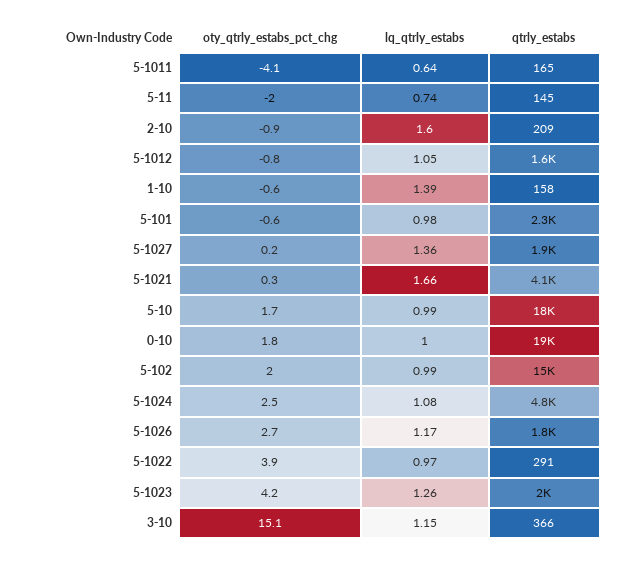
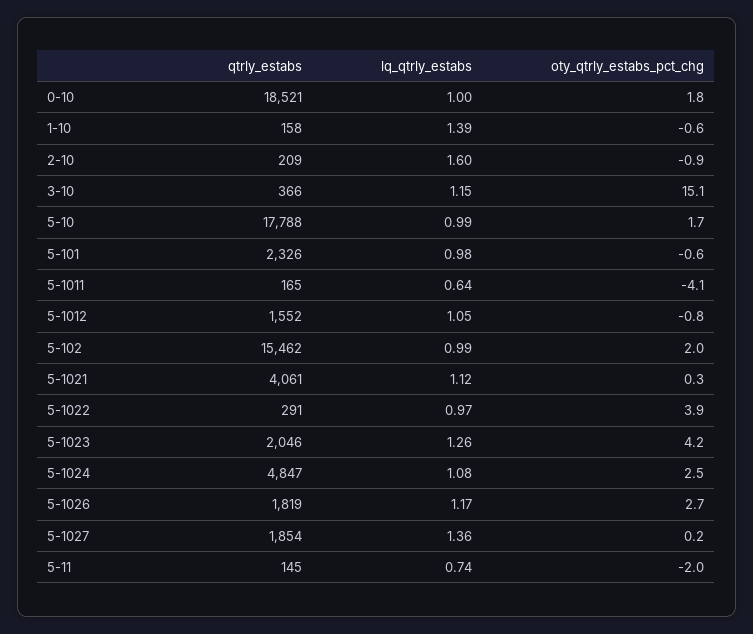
  {
    "oty_qtrly_estabs_pct_chg": {
      "5-1011": -4.1,
      "5-11": -2,
      "2-10": -0.9,
      "5-1012": -0.8,
      "1-10": -0.6,
      "5-101": -0.6,
      "5-1027": 0.2,
      "5-1021": 0.3,
      "5-10": 1.7,
      "0-10": 1.8,
      "5-102": 2,
      "5-1024": 2.5,
      "5-1026": 2.7,
      "5-1022": 3.9,
      "5-1023": 4.2,
      "3-10": 15.1
    },
    "lq_qtrly_estabs": {
      "5-1011": 0.64,
      "5-11": 0.74,
      "2-10": 1.6,
      "5-1012": 1.05,
      "1-10": 1.39,
      "5-101": 0.98,
      "5-1027": 1.36,
-     "5-1021": 1.66,
+     "5-1021": 1.12,
      "5-10": 0.99,
      "0-10": 1,
      "5-102": 0.99,
      "5-1024": 1.08,
      "5-1026": 1.17,
      "5-1022": 0.97,
      "5-1023": 1.26,
      "3-10": 1.15
    },
    "qtrly_estabs": {
      "5-1011": 165,
      "5-11": 145,
      "2-10": 209,
      "5-1012": 1552,
      "1-10": 158,
      "5-101": 2326,
      "5-1027": 1854,
      "5-1021": 4061,
      "5-10": 17788,
      "0-10": 18521,
      "5-102": 15462,
      "5-1024": 4847,
      "5-1026": 1819,
      "5-1022": 291,
      "5-1023": 2046,
      "3-10": 366
    }
  }

